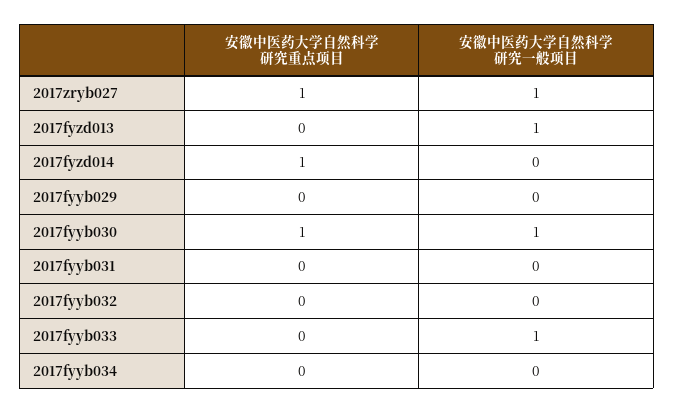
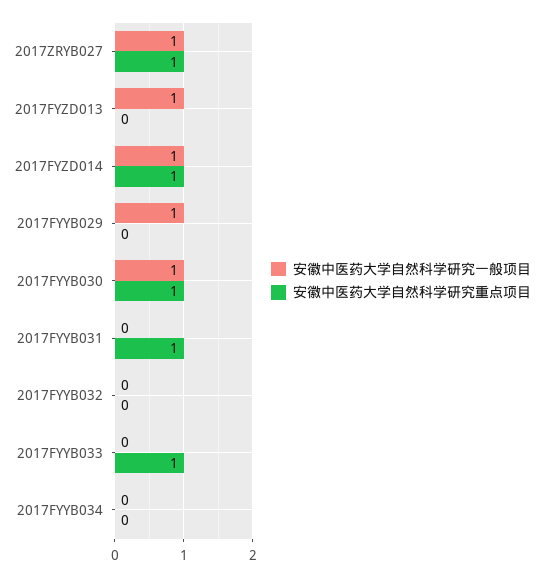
  {
    "安徽中医药大学自然科学研究重点项目": {
      "2017zryb027": 1,
      "2017fyzd013": 0,
      "2017fyzd014": 1,
      "2017fyyb029": 0,
      "2017fyyb030": 1,
-     "2017fyyb031": 0,
+     "2017fyyb031": 1,
      "2017fyyb032": 0,
-     "2017fyyb033": 0,
+     "2017fyyb033": 1,
      "2017fyyb034": 0
    },
    "安徽中医药大学自然科学研究一般项目": {
      "2017zryb027": 1,
      "2017fyzd013": 1,
-     "2017fyzd014": 0,
+     "2017fyzd014": 1,
-     "2017fyyb029": 0,
+     "2017fyyb029": 1,
      "2017fyyb030": 1,
      "2017fyyb031": 0,
      "2017fyyb032": 0,
-     "2017fyyb033": 1,
+     "2017fyyb033": 0,
      "2017fyyb034": 0
    }
  }

